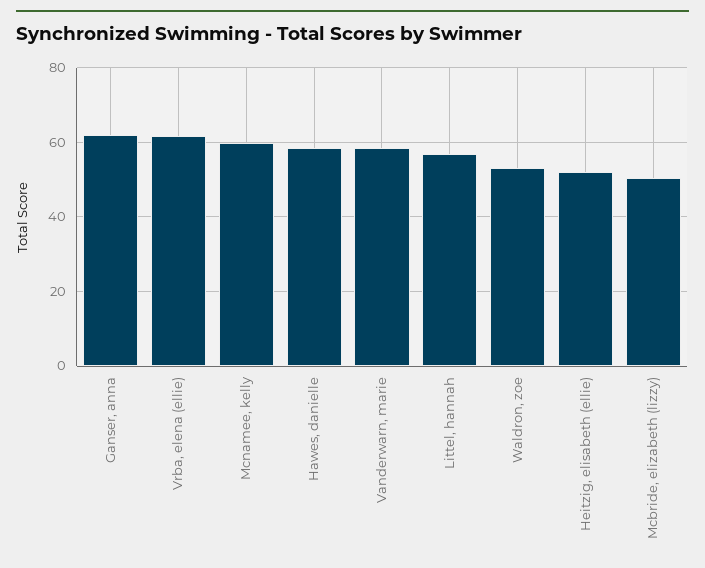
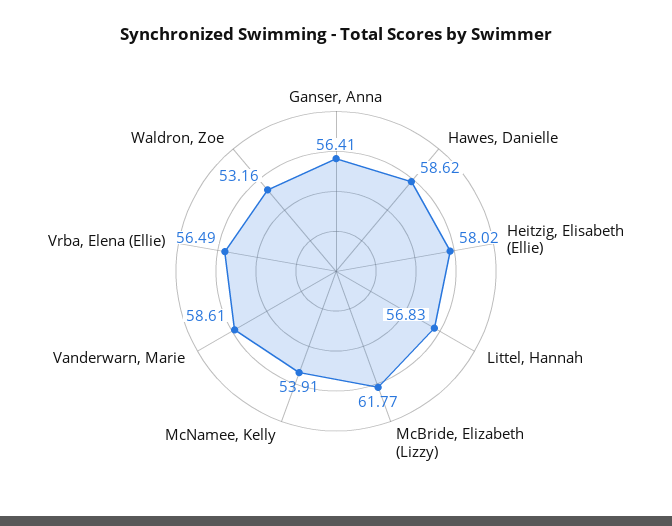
  {
-   "Ganser, anna": 62,
+   "Ganser, anna": 56.41,
-   "Vrba, elena (ellie)": 62,
+   "Vrba, elena (ellie)": 56.49,
-   "Mcnamee, kelly": 60,
+   "Mcnamee, kelly": 53.91,
    "Hawes, danielle": 58.62,
    "Vanderwarn, marie": 58.61,
    "Littel, hannah": 56.83,
    "Waldron, zoe": 53.16,
-   "Heitzig, elisabeth (ellie)": 52,
+   "Heitzig, elisabeth (ellie)": 58.02,
-   "Mcbride, elizabeth (lizzy)": 50
+   "Mcbride, elizabeth (lizzy)": 61.77
  }

